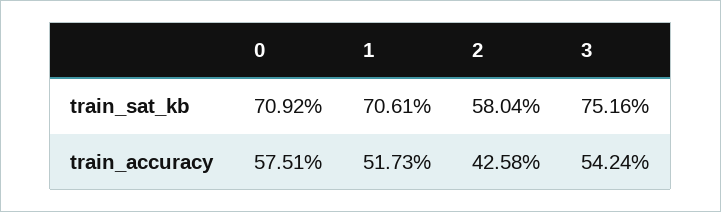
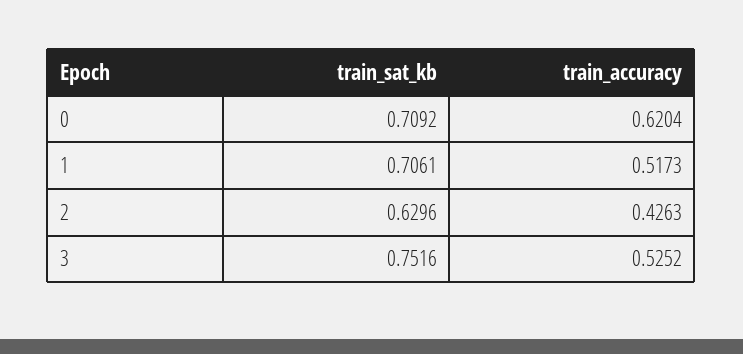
  {
    "0": {
      "train_sat_kb": 0.7092,
-     "train_accuracy": 0.5751
+     "train_accuracy": 0.6204
    },
    "1": {
      "train_sat_kb": 0.7061,
      "train_accuracy": 0.5173
    },
    "2": {
-     "train_sat_kb": 0.5804,
+     "train_sat_kb": 0.6296,
-     "train_accuracy": 0.4258
+     "train_accuracy": 0.4263
    },
    "3": {
      "train_sat_kb": 0.7516,
-     "train_accuracy": 0.5424
+     "train_accuracy": 0.5252
    }
  }

